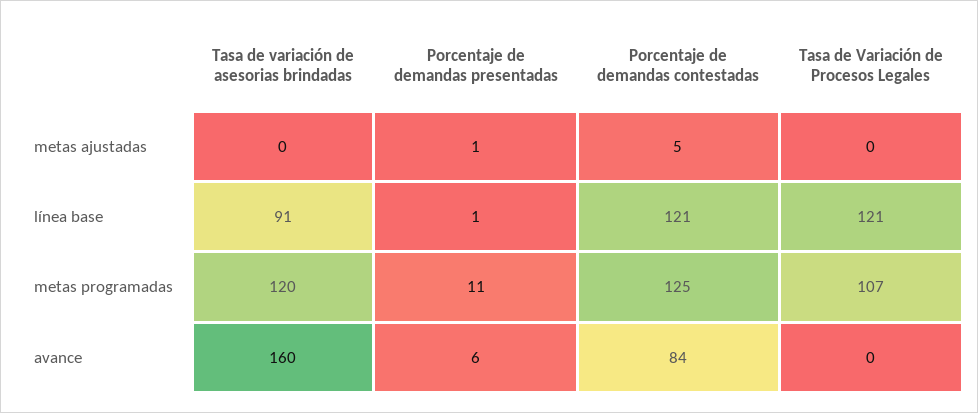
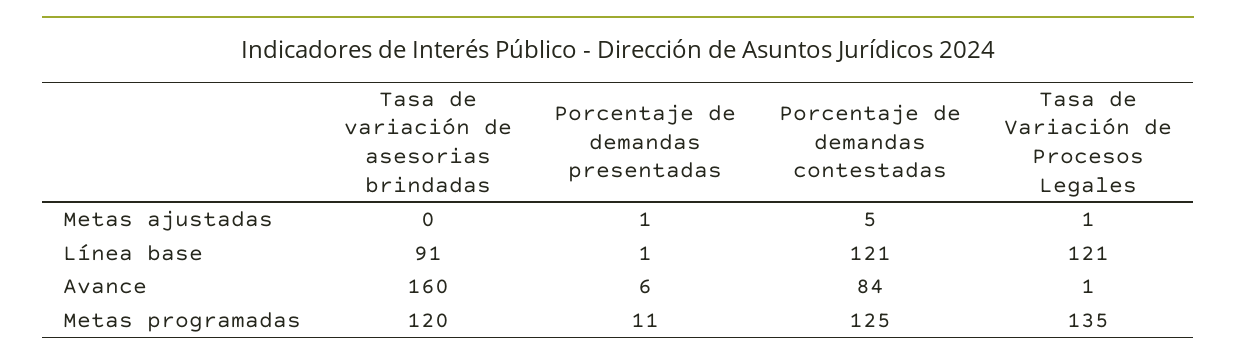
  {
    "Tasa de variación de asesorias brindadas": {
      "metas ajustadas": 0,
      "línea base": 91,
      "metas programadas": 120,
      "avance": 160
    },
    "Porcentaje de demandas presentadas": {
      "metas ajustadas": 1,
      "línea base": 1,
      "metas programadas": 11,
      "avance": 6
    },
    "Porcentaje de demandas contestadas": {
      "metas ajustadas": 5,
      "línea base": 121,
      "metas programadas": 125,
      "avance": 84
    },
    "Tasa de Variación de Procesos Legales": {
-     "metas ajustadas": 0,
+     "metas ajustadas": 1,
      "línea base": 121,
-     "metas programadas": 107,
+     "metas programadas": 135,
-     "avance": 0
+     "avance": 1
    }
  }

